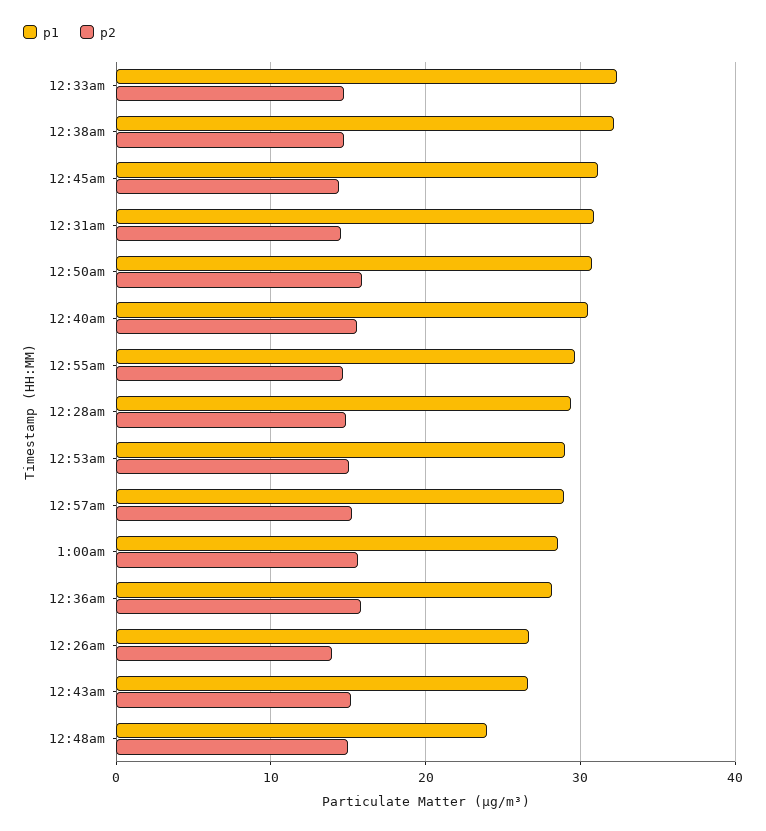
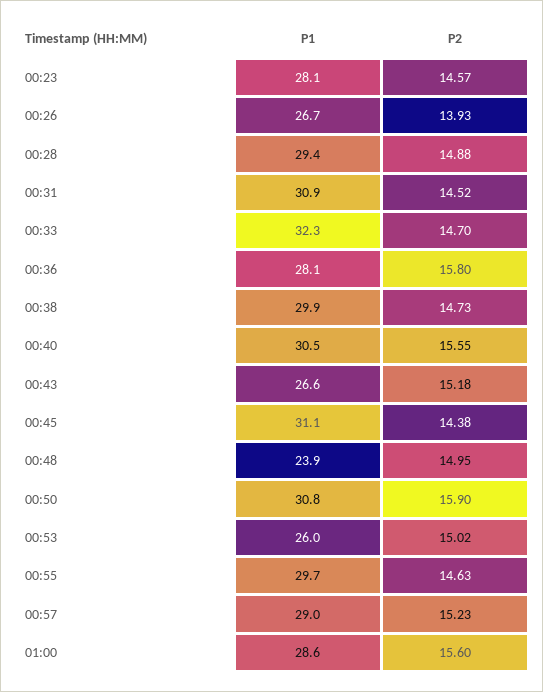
  {
    "p1": {
      "12:33am": 32.3,
-     "12:38am": 32,
+     "12:38am": 29.9,
      "12:45am": 31.1,
      "12:31am": 30.9,
      "12:50am": 30.8,
      "12:40am": 30.5,
      "12:55am": 29.7,
      "12:28am": 29.4,
-     "12:53am": 29,
+     "12:53am": 26,
      "12:57am": 29,
      "1:00am": 28.6,
      "12:36am": 28.1,
      "12:26am": 26.7,
      "12:43am": 26.6,
-     "12:48am": 23.9
+     "12:48am": 23.9,
+     "00:23": 28.1
    },
    "p2": {
      "12:33am": 14.7,
      "12:38am": 14.73,
      "12:45am": 14.38,
      "12:31am": 14.52,
      "12:50am": 15.9,
      "12:40am": 15.55,
      "12:55am": 14.63,
      "12:28am": 14.88,
      "12:53am": 15.02,
      "12:57am": 15.23,
      "1:00am": 15.6,
      "12:36am": 15.8,
      "12:26am": 13.93,
      "12:43am": 15.18,
-     "12:48am": 14.95
+     "12:48am": 14.95,
+     "00:23": 14.57
    }
  }

